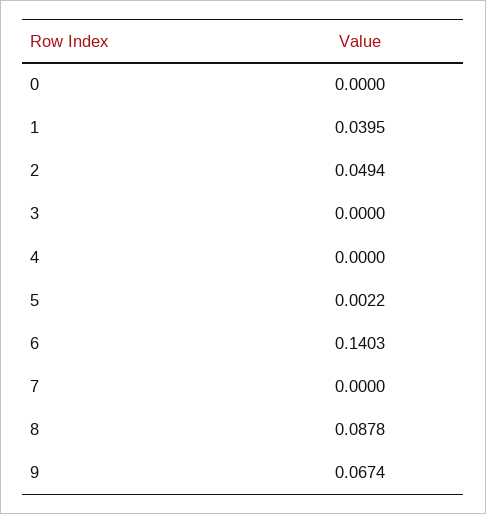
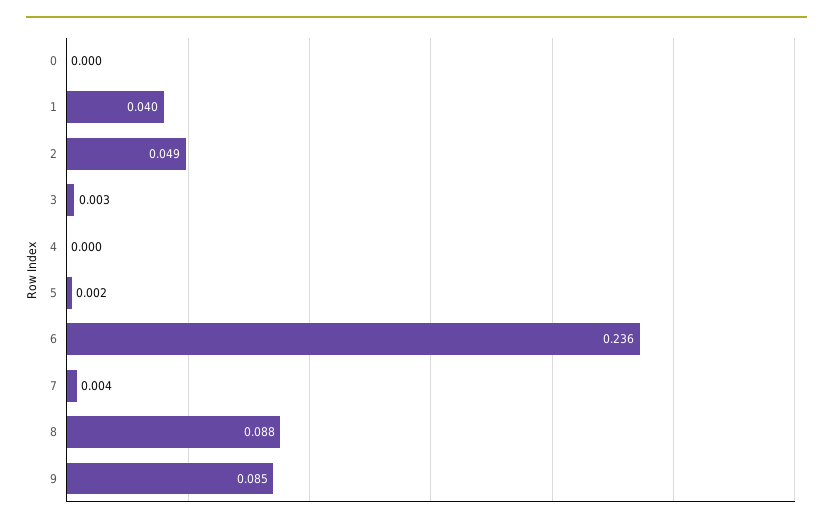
  {
    "0": 0,
    "1": 0.0395,
    "2": 0.0494,
-   "3": 0,
+   "3": 0.003,
    "4": 0,
    "5": 0.0022,
-   "6": 0.1403,
+   "6": 0.236,
-   "7": 0,
+   "7": 0.004,
    "8": 0.0878,
-   "9": 0.0674
+   "9": 0.085
  }

